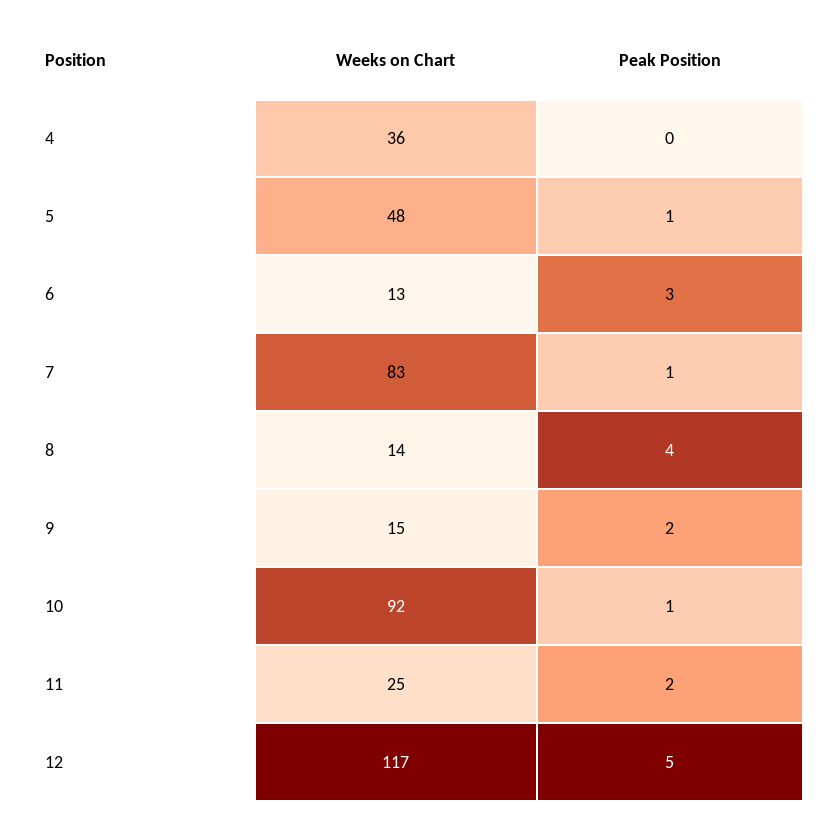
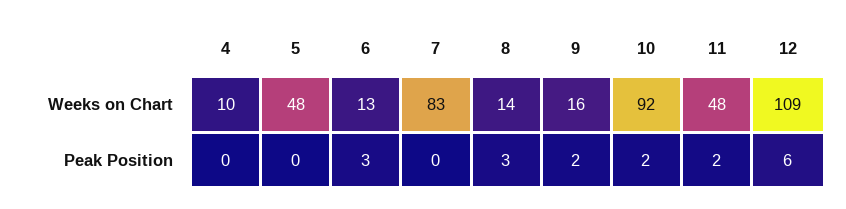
  {
    "Weeks on Chart": {
-     "4": 36,
+     "4": 10,
      "5": 48,
      "6": 13,
      "7": 83,
      "8": 14,
-     "9": 15,
+     "9": 16,
      "10": 92,
-     "11": 25,
+     "11": 48,
-     "12": 117
+     "12": 109
    },
    "Peak Position": {
      "4": 0,
-     "5": 1,
+     "5": 0,
      "6": 3,
-     "7": 1,
+     "7": 0,
-     "8": 4,
+     "8": 3,
      "9": 2,
-     "10": 1,
+     "10": 2,
      "11": 2,
-     "12": 5
+     "12": 6
    }
  }

